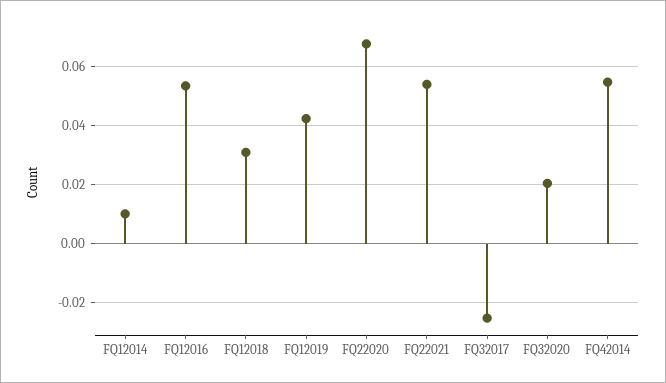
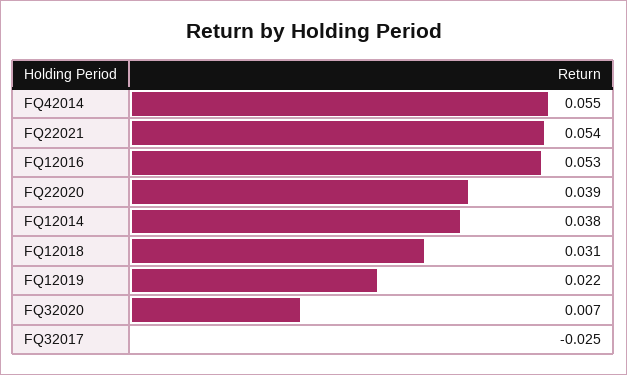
  {
-   "FQ12014": 0.01,
+   "FQ12014": 0.038,
    "FQ12016": 0.053,
    "FQ12018": 0.031,
-   "FQ12019": 0.0425,
+   "FQ12019": 0.022,
-   "FQ22020": 0.0675,
+   "FQ22020": 0.039,
    "FQ22021": 0.054,
    "FQ32017": -0.025,
-   "FQ32020": 0.02,
+   "FQ32020": 0.007,
    "FQ42014": 0.055
  }

